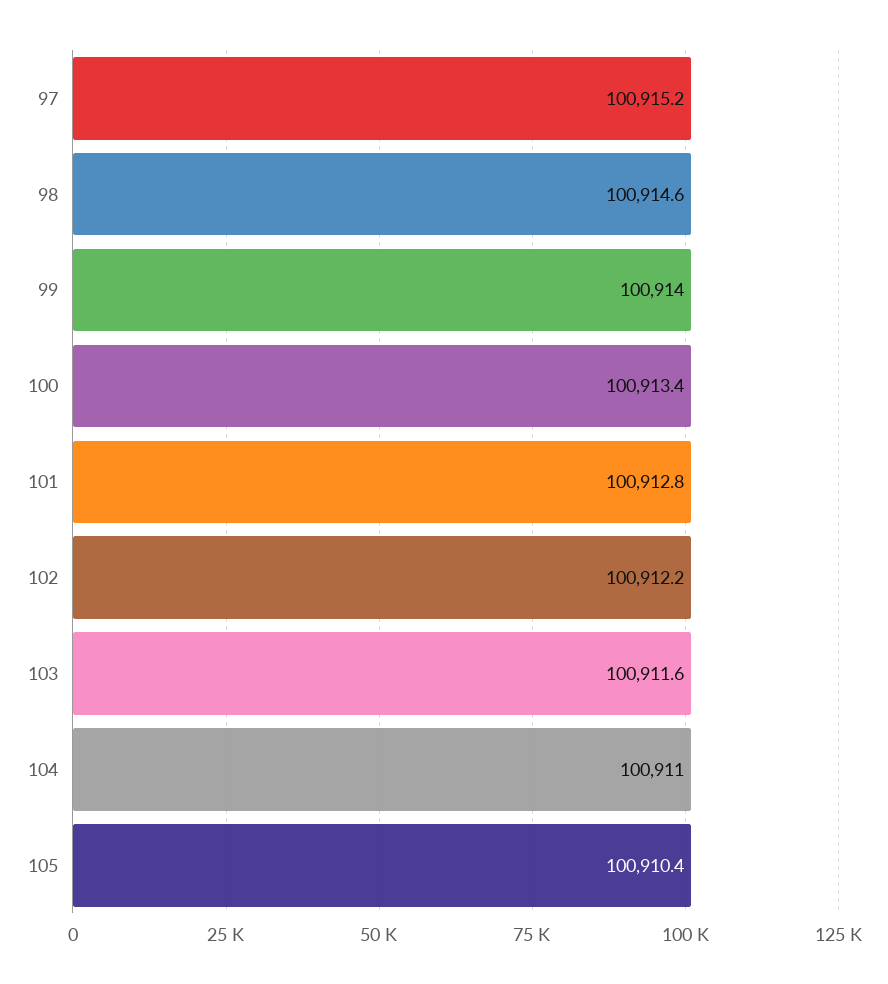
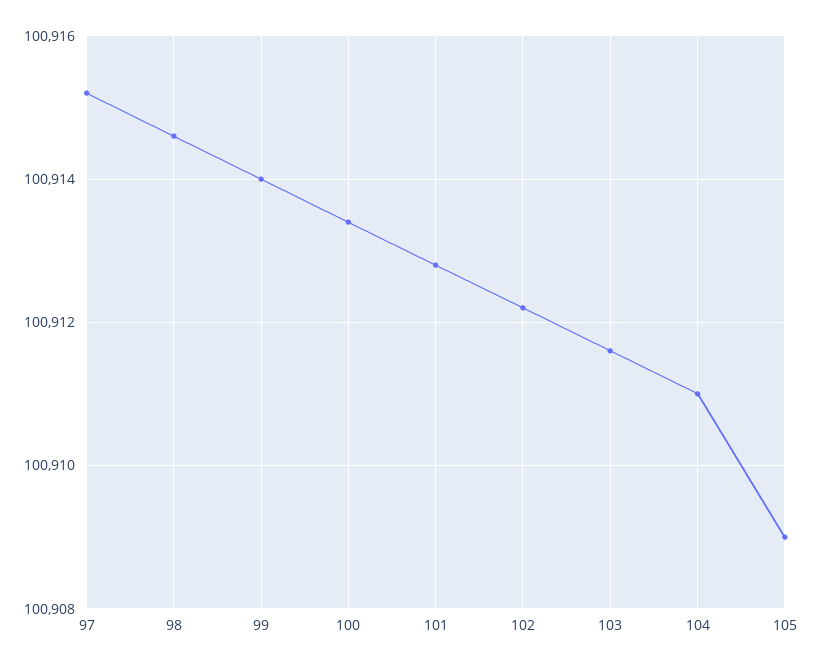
  {
    "97": 100915.2,
    "98": 100914.6,
    "99": 100914,
    "100": 100913.4,
    "101": 100912.8,
    "102": 100912.2,
    "103": 100911.6,
    "104": 100911,
-   "105": 100910.4
+   "105": 100909
  }

